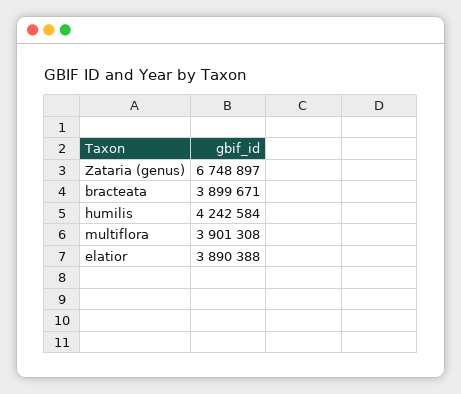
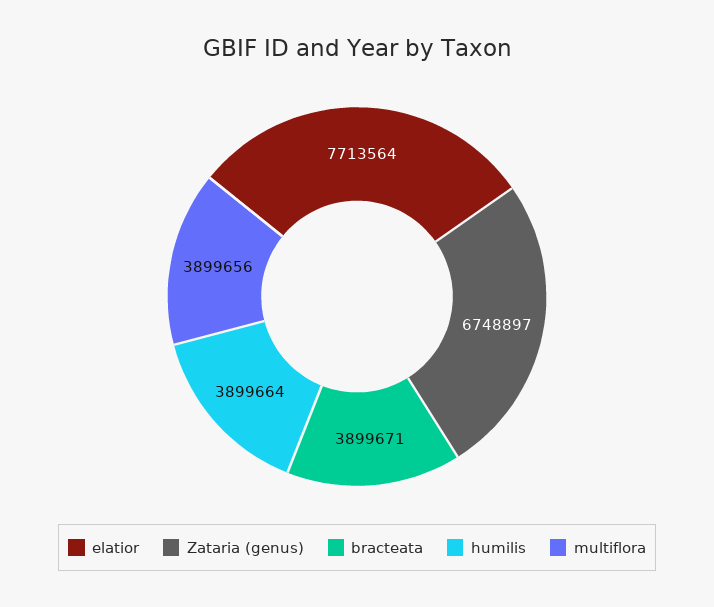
  {
    "Zataria (genus)": 6748897,
    "bracteata": 3899671,
-   "humilis": 4242584,
+   "humilis": 3899664,
-   "multiflora": 3901308,
+   "multiflora": 3899656,
-   "elatior": 3890388
+   "elatior": 7713564
  }

